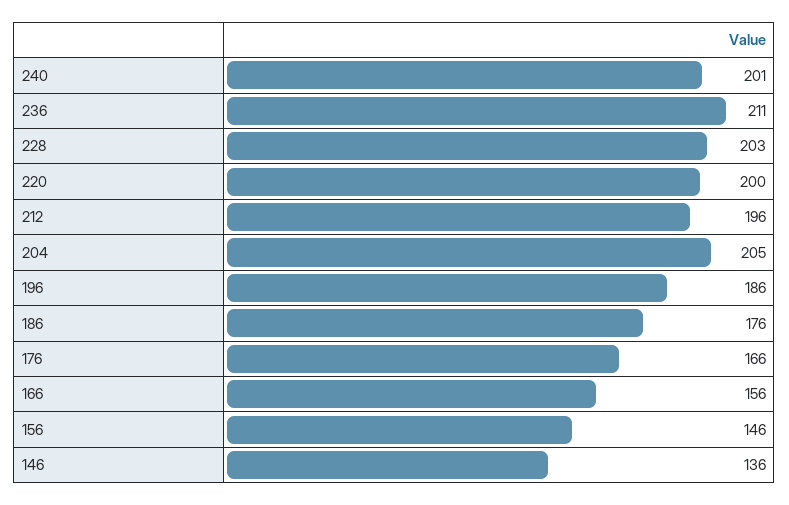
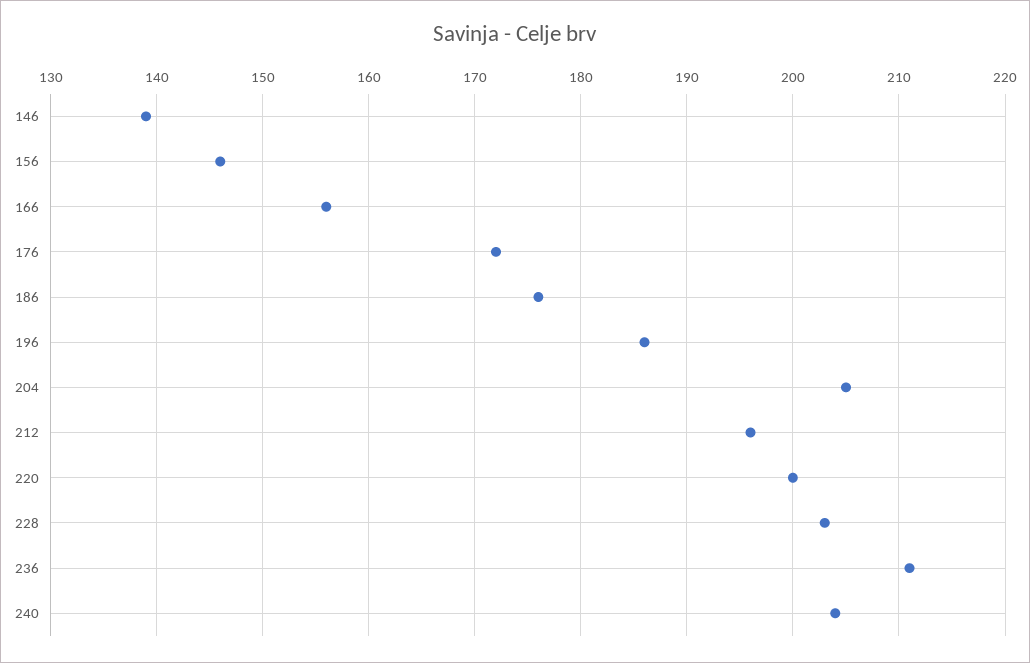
  {
-   "240": 201,
+   "240": 204,
    "236": 211,
    "228": 203,
    "220": 200,
    "212": 196,
    "204": 205,
    "196": 186,
    "186": 176,
-   "176": 166,
+   "176": 172,
    "166": 156,
    "156": 146,
-   "146": 136
+   "146": 139
  }

